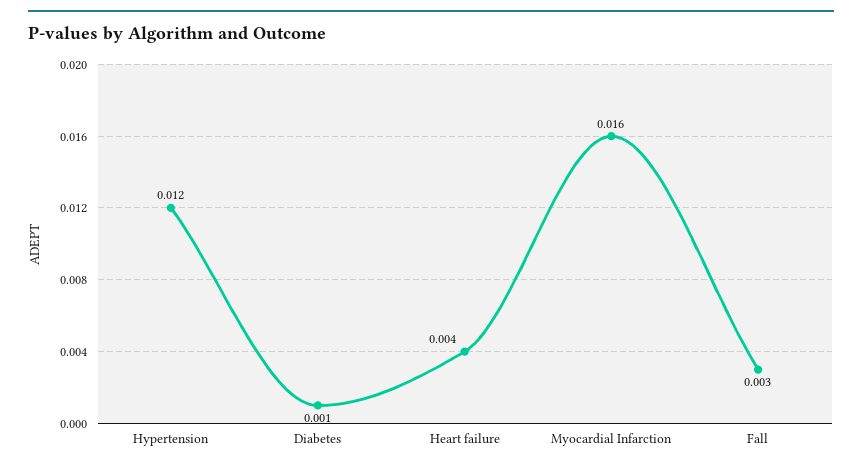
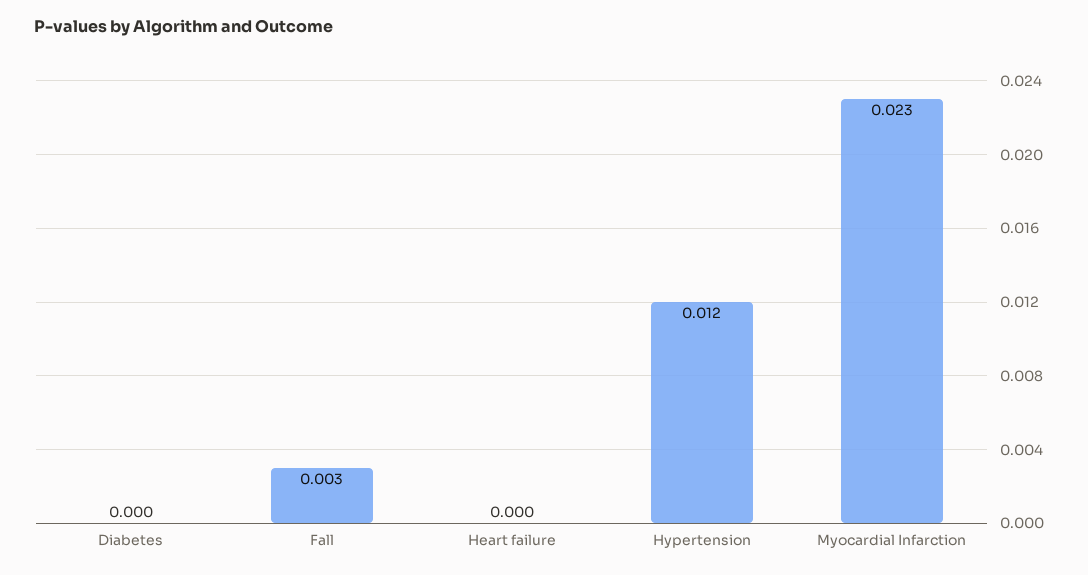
  {
    "Hypertension": 0.012,
-   "Diabetes": 0.001,
+   "Diabetes": 0,
-   "Heart failure": 0.004,
+   "Heart failure": 0,
-   "Myocardial Infarction": 0.016,
+   "Myocardial Infarction": 0.023,
    "Fall": 0.003
  }

